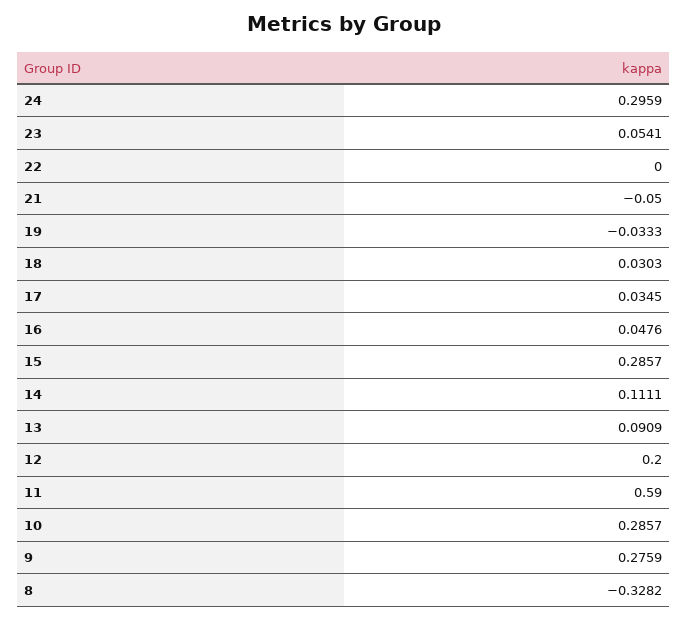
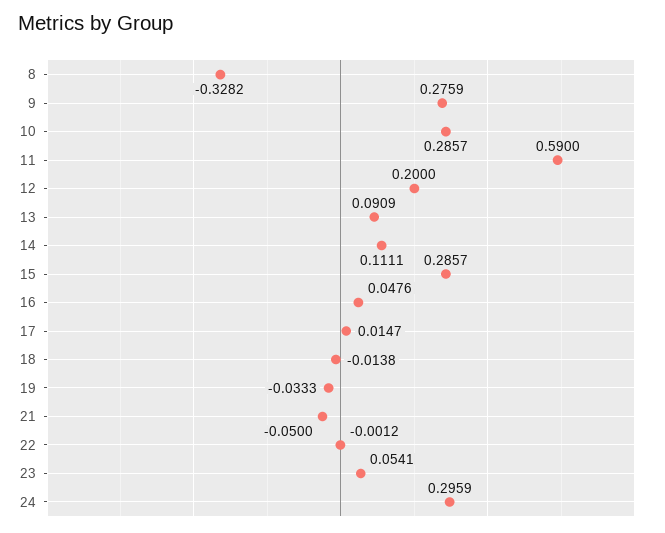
  {
    "24": 0.2959,
    "23": 0.0541,
-   "22": 0,
+   "22": -0.0012,
    "21": -0.05,
    "19": -0.0333,
-   "18": 0.0303,
+   "18": -0.0138,
-   "17": 0.0345,
+   "17": 0.0147,
    "16": 0.0476,
    "15": 0.2857,
    "14": 0.1111,
    "13": 0.0909,
    "12": 0.2,
    "11": 0.59,
    "10": 0.2857,
    "9": 0.2759,
    "8": -0.3282
  }

